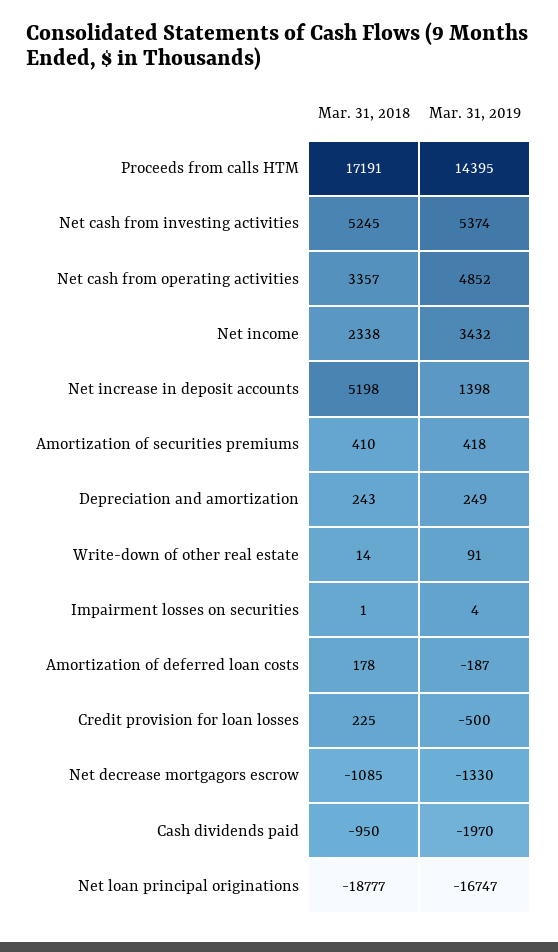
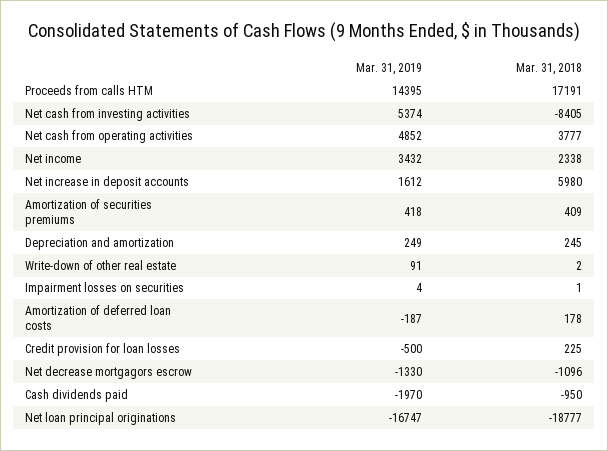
  {
    "Mar. 31, 2018": {
      "Proceeds from calls HTM": 17191,
-     "Net cash from investing activities": 5245,
+     "Net cash from investing activities": -8405,
-     "Net cash from operating activities": 3357,
+     "Net cash from operating activities": 3777,
      "Net income": 2338,
-     "Net increase in deposit accounts": 5198,
+     "Net increase in deposit accounts": 5980,
-     "Amortization of securities premiums": 410,
+     "Amortization of securities premiums": 409,
-     "Depreciation and amortization": 243,
+     "Depreciation and amortization": 245,
-     "Write-down of other real estate": 14,
+     "Write-down of other real estate": 2,
      "Impairment losses on securities": 1,
      "Amortization of deferred loan costs": 178,
      "Credit provision for loan losses": 225,
-     "Net decrease mortgagors escrow": -1085,
+     "Net decrease mortgagors escrow": -1096,
      "Cash dividends paid": -950,
      "Net loan principal originations": -18777
    },
    "Mar. 31, 2019": {
      "Proceeds from calls HTM": 14395,
      "Net cash from investing activities": 5374,
      "Net cash from operating activities": 4852,
      "Net income": 3432,
-     "Net increase in deposit accounts": 1398,
+     "Net increase in deposit accounts": 1612,
      "Amortization of securities premiums": 418,
      "Depreciation and amortization": 249,
      "Write-down of other real estate": 91,
      "Impairment losses on securities": 4,
      "Amortization of deferred loan costs": -187,
      "Credit provision for loan losses": -500,
      "Net decrease mortgagors escrow": -1330,
      "Cash dividends paid": -1970,
      "Net loan principal originations": -16747
    }
  }

